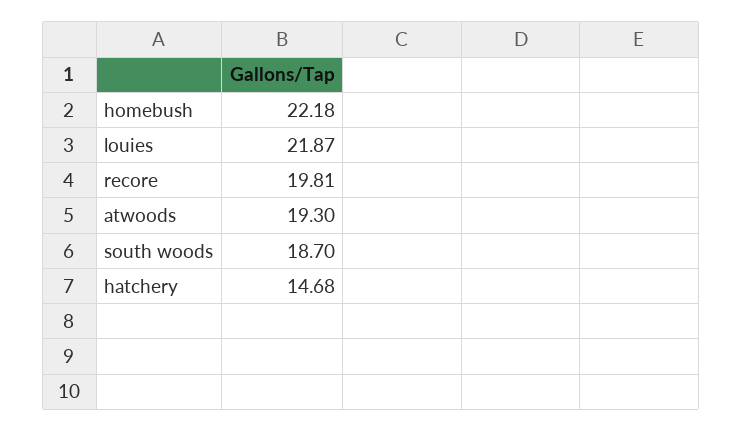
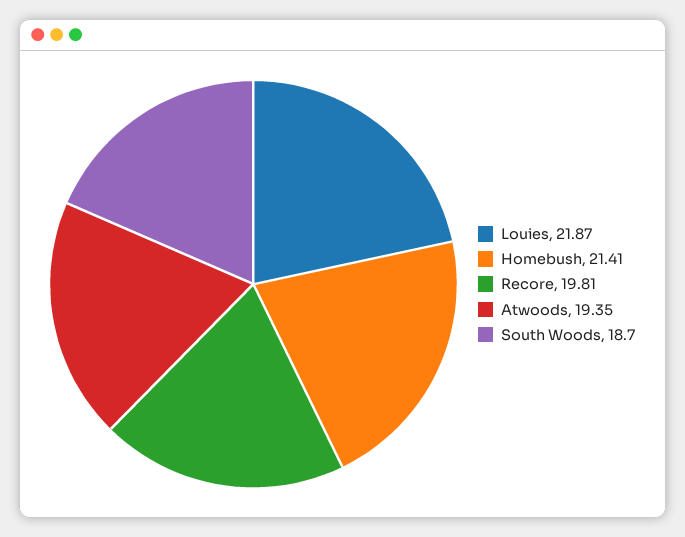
  {
-   "homebush": 22.18,
+   "homebush": 21.41,
    "louies": 21.87,
    "recore": 19.81,
-   "atwoods": 19.3,
+   "atwoods": 19.35,
-   "south woods": 18.7,
+   "south woods": 18.7
-   "hatchery": 14.68
  }

